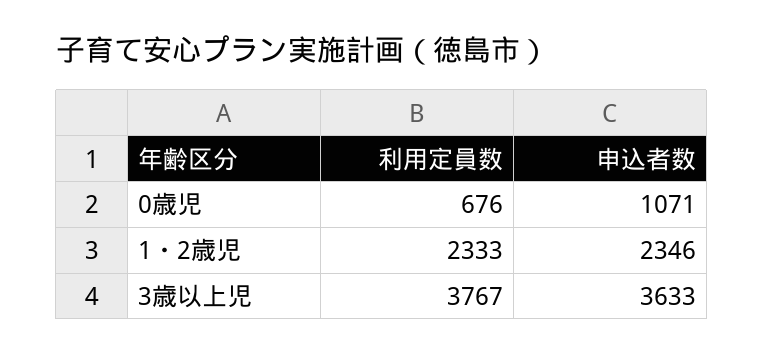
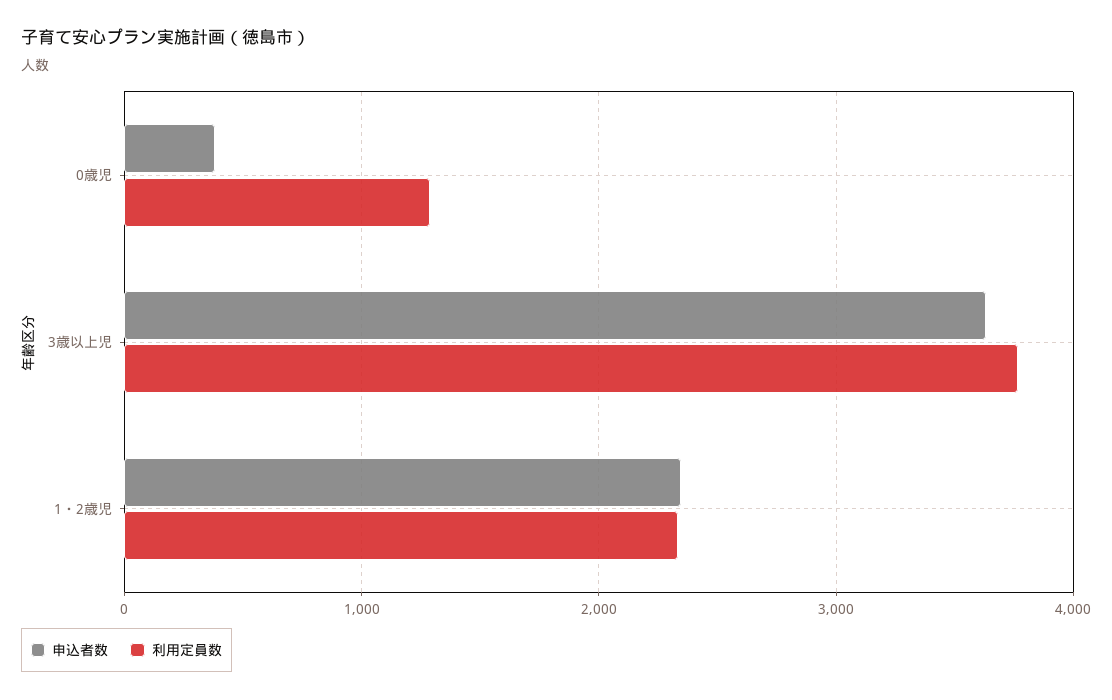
  {
    "利用定員数": {
-     "0歳児": 676,
+     "0歳児": 1300,
      "1・2歳児": 2333,
      "3歳以上児": 3767
    },
    "申込者数": {
-     "0歳児": 1071,
+     "0歳児": 400,
      "1・2歳児": 2346,
      "3歳以上児": 3633
    }
  }

